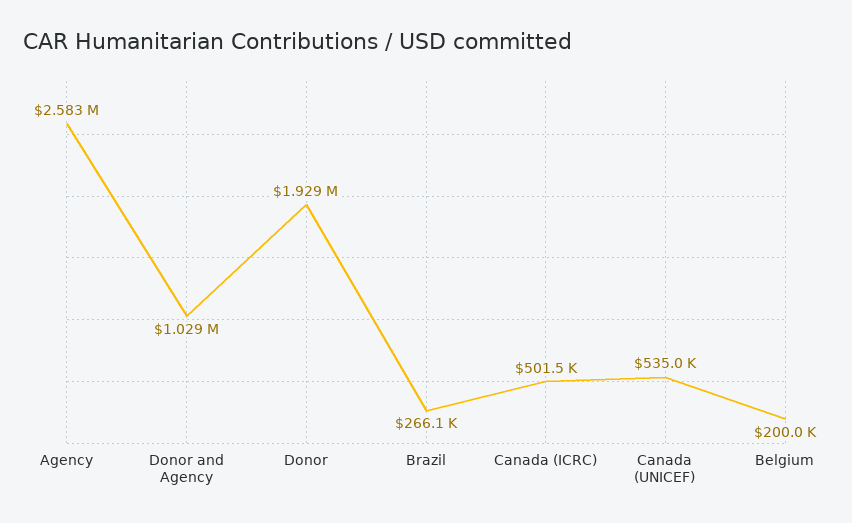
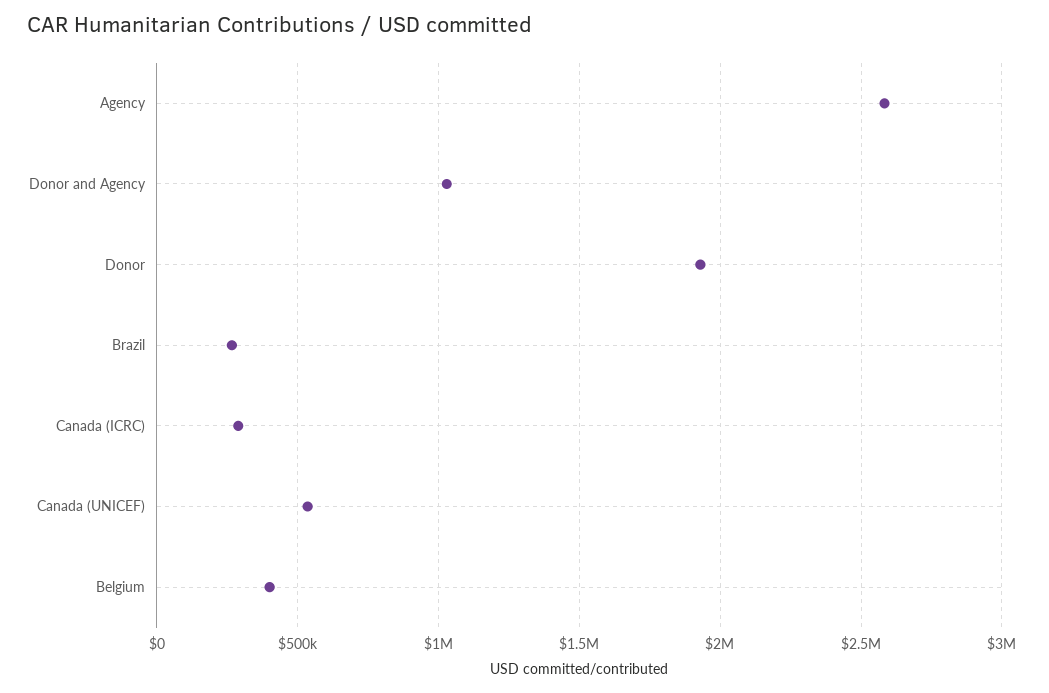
  {
    "Agency": 2583000,
    "Donor and Agency": 1029000,
    "Donor": 1929000,
    "Brazil": 266100,
-   "Canada (ICRC)": 501500,
+   "Canada (ICRC)": 300000,
    "Canada (UNICEF)": 535000,
-   "Belgium": 200000
+   "Belgium": 400000
  }

